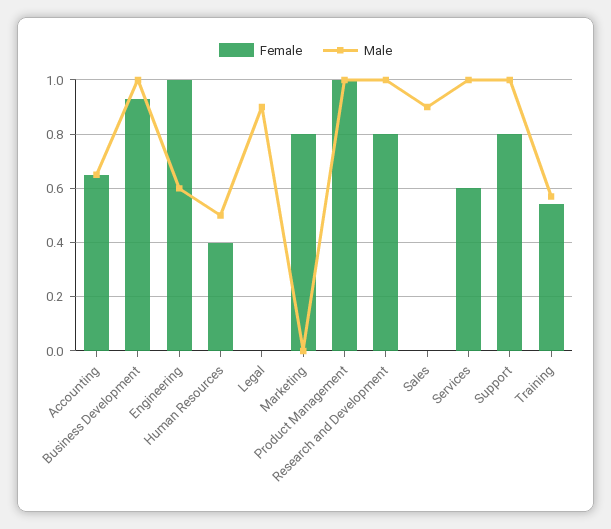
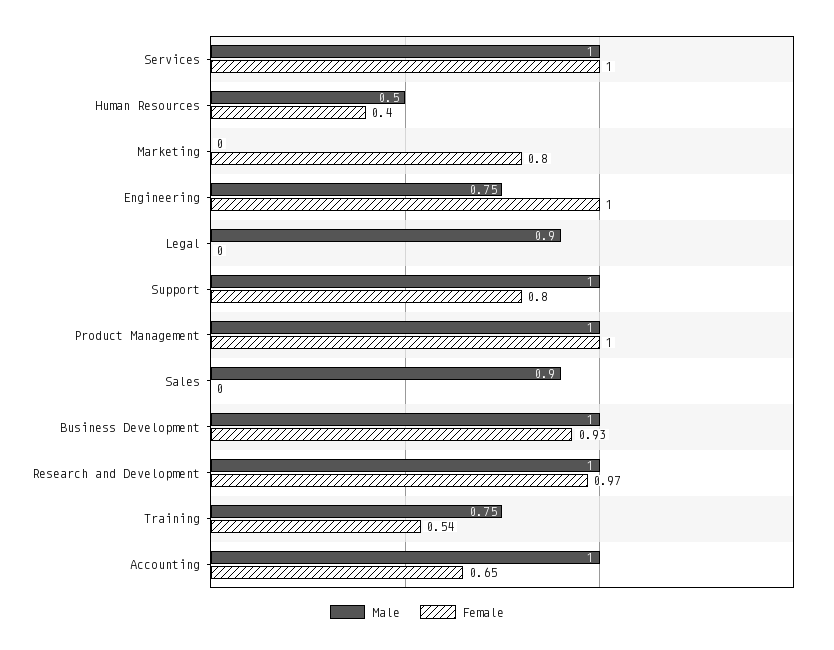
  {
    "Female": {
      "Accounting": 0.65,
      "Business Development": 0.93,
      "Engineering": 1,
      "Human Resources": 0.4,
      "Legal": 0,
      "Marketing": 0.8,
      "Product Management": 1,
-     "Research and Development": 0.8,
+     "Research and Development": 0.97,
      "Sales": 0,
-     "Services": 0.6,
+     "Services": 1,
      "Support": 0.8,
      "Training": 0.54
    },
    "Male": {
-     "Accounting": 0.65,
+     "Accounting": 1,
      "Business Development": 1,
-     "Engineering": 0.6,
+     "Engineering": 0.75,
      "Human Resources": 0.5,
      "Legal": 0.9,
      "Marketing": 0,
      "Product Management": 1,
      "Research and Development": 1,
      "Sales": 0.9,
      "Services": 1,
      "Support": 1,
-     "Training": 0.575
+     "Training": 0.75
    }
  }

